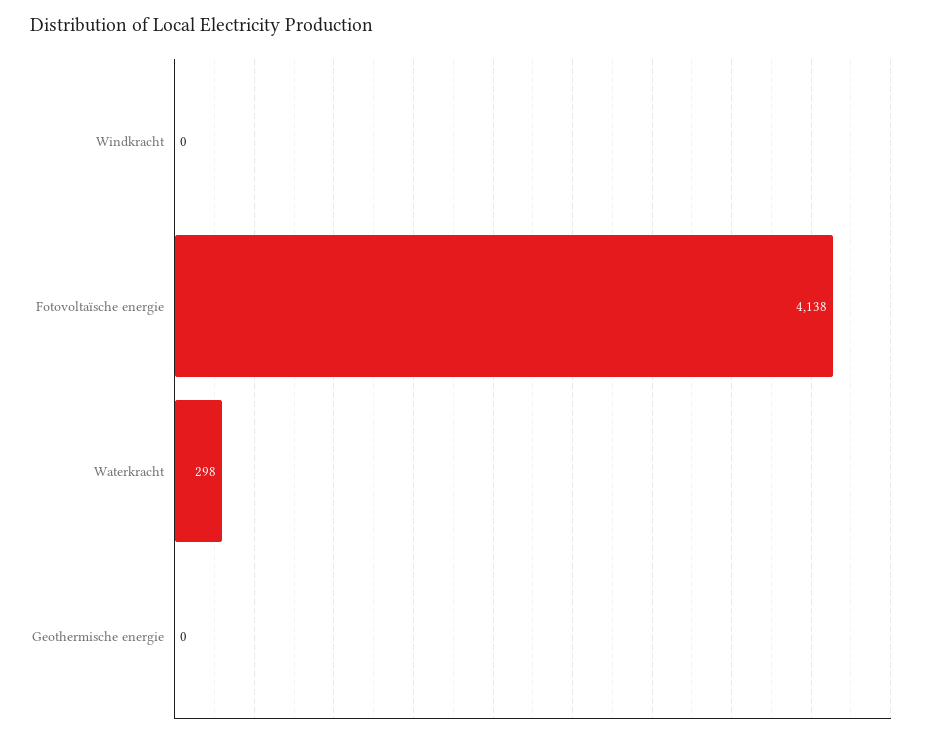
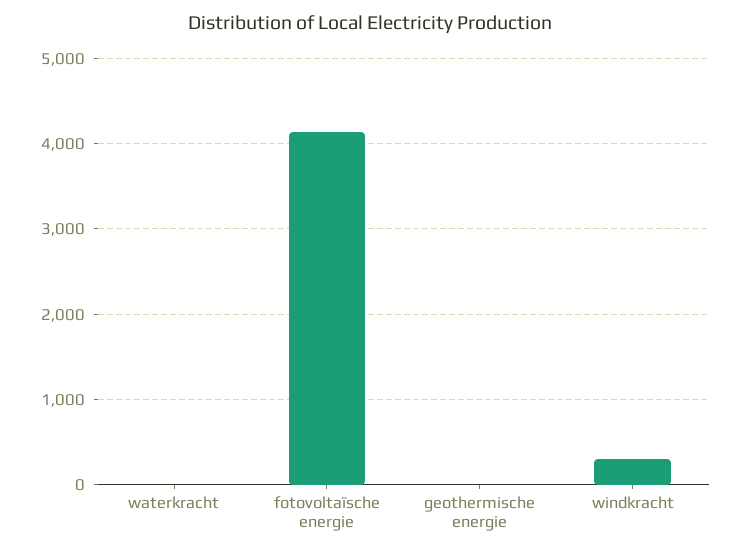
  {
-   "Windkracht": 0,
+   "Windkracht": 300,
    "Fotovoltaïsche energie": 4138,
-   "Waterkracht": 298,
+   "Waterkracht": 0,
    "Geothermische energie": 0
  }

